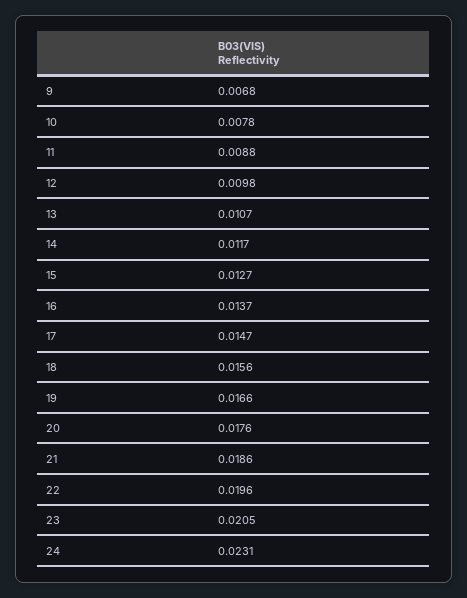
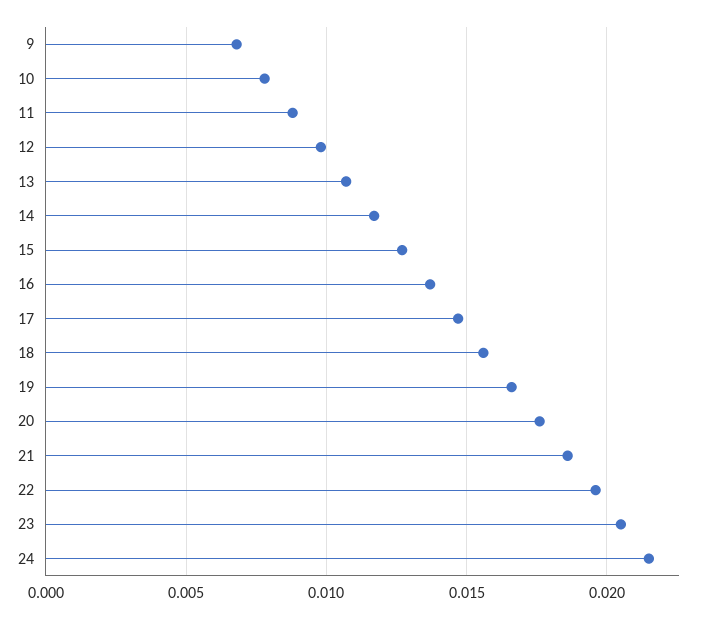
  {
    "9": 0.0068,
    "10": 0.0078,
    "11": 0.0088,
    "12": 0.0098,
    "13": 0.0107,
    "14": 0.0117,
    "15": 0.0127,
    "16": 0.0137,
    "17": 0.0147,
    "18": 0.0156,
    "19": 0.0166,
    "20": 0.0176,
    "21": 0.0186,
    "22": 0.0196,
    "23": 0.0205,
-   "24": 0.0231
+   "24": 0.0215
  }

